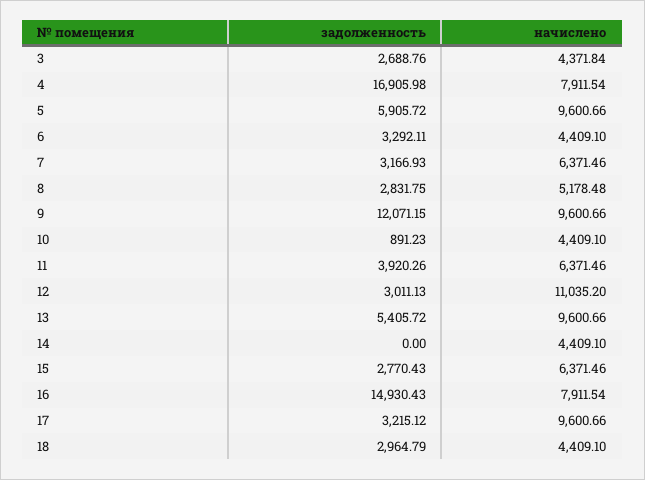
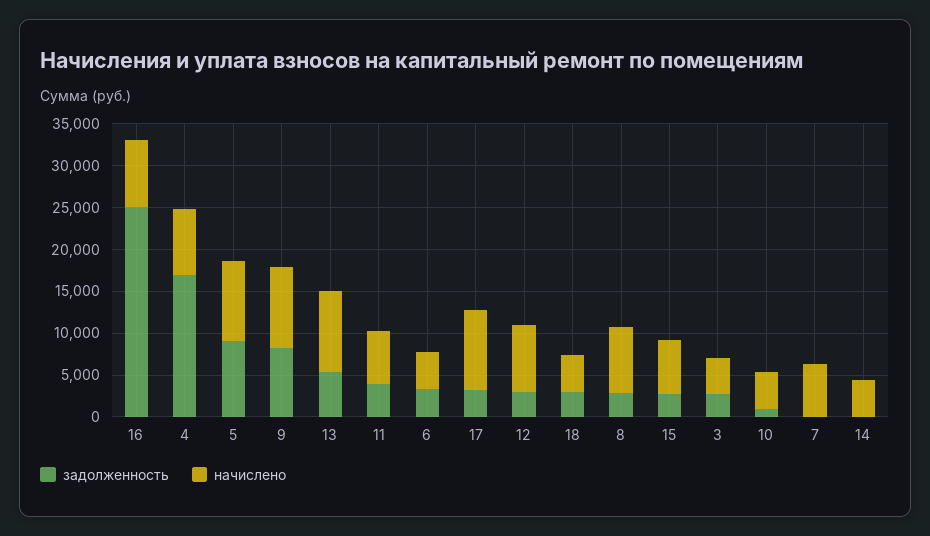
  {
    "задолженность": {
      "3": 2688.76,
      "4": 16905.98,
-     "5": 5905.72,
+     "5": 9000,
      "6": 3292.11,
-     "7": 3166.93,
+     "7": 0,
      "8": 2831.75,
-     "9": 12071.15,
+     "9": 8000,
      "10": 891.23,
      "11": 3920.26,
      "12": 3011.13,
      "13": 5405.72,
      "14": 0,
      "15": 2770.43,
-     "16": 14930.43,
+     "16": 25000,
      "17": 3215.12,
      "18": 2964.79
    },
    "начислено": {
      "3": 4371.84,
      "4": 7911.54,
      "5": 9600.66,
      "6": 4409.1,
      "7": 6371.46,
-     "8": 5178.48,
+     "8": 8000,
      "9": 9600.66,
      "10": 4409.1,
      "11": 6371.46,
-     "12": 11035.2,
+     "12": 8000,
      "13": 9600.66,
      "14": 4409.1,
      "15": 6371.46,
      "16": 7911.54,
      "17": 9600.66,
      "18": 4409.1
    }
  }

